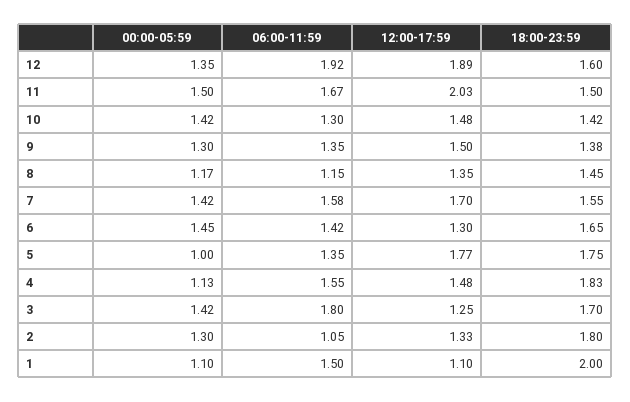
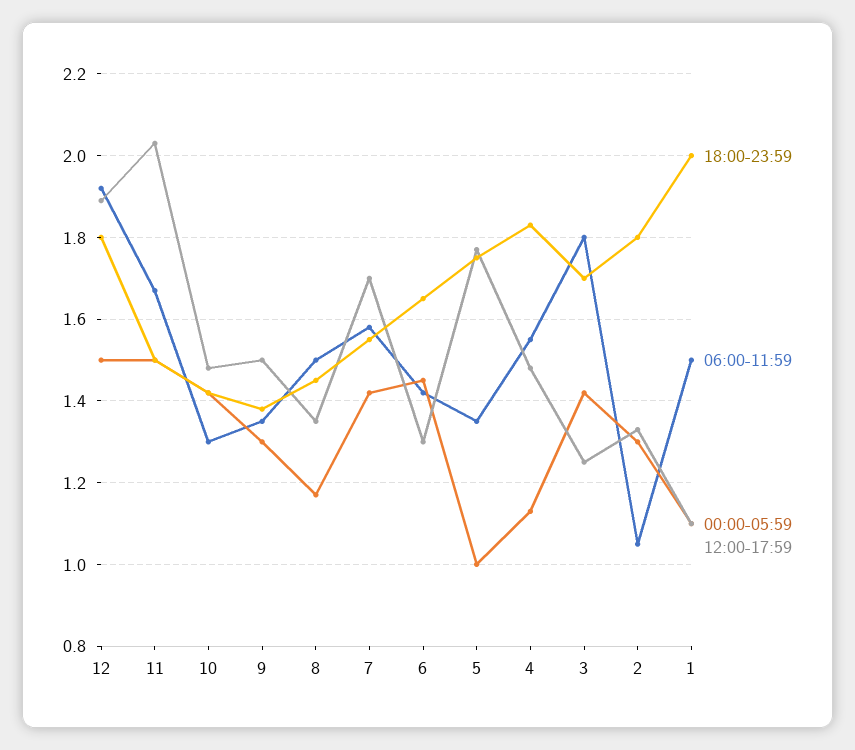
  {
    "00:00-05:59": {
-     "12": 1.35,
+     "12": 1.5,
      "11": 1.5,
      "10": 1.42,
      "9": 1.3,
      "8": 1.17,
      "7": 1.42,
      "6": 1.45,
      "5": 1,
      "4": 1.13,
      "3": 1.42,
      "2": 1.3,
      "1": 1.1
    },
    "06:00-11:59": {
      "12": 1.92,
      "11": 1.67,
      "10": 1.3,
      "9": 1.35,
-     "8": 1.15,
+     "8": 1.5,
      "7": 1.58,
      "6": 1.42,
      "5": 1.35,
      "4": 1.55,
      "3": 1.8,
      "2": 1.05,
      "1": 1.5
    },
    "12:00-17:59": {
      "12": 1.89,
      "11": 2.03,
      "10": 1.48,
      "9": 1.5,
      "8": 1.35,
      "7": 1.7,
      "6": 1.3,
      "5": 1.77,
      "4": 1.48,
      "3": 1.25,
      "2": 1.33,
      "1": 1.1
    },
    "18:00-23:59": {
-     "12": 1.6,
+     "12": 1.8,
      "11": 1.5,
      "10": 1.42,
      "9": 1.38,
      "8": 1.45,
      "7": 1.55,
      "6": 1.65,
      "5": 1.75,
      "4": 1.83,
      "3": 1.7,
      "2": 1.8,
      "1": 2
    }
  }

